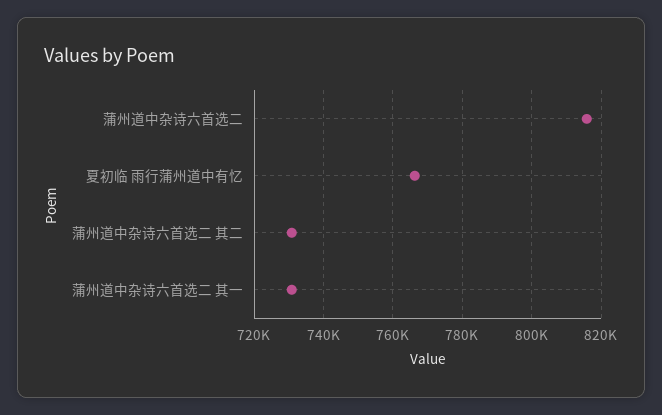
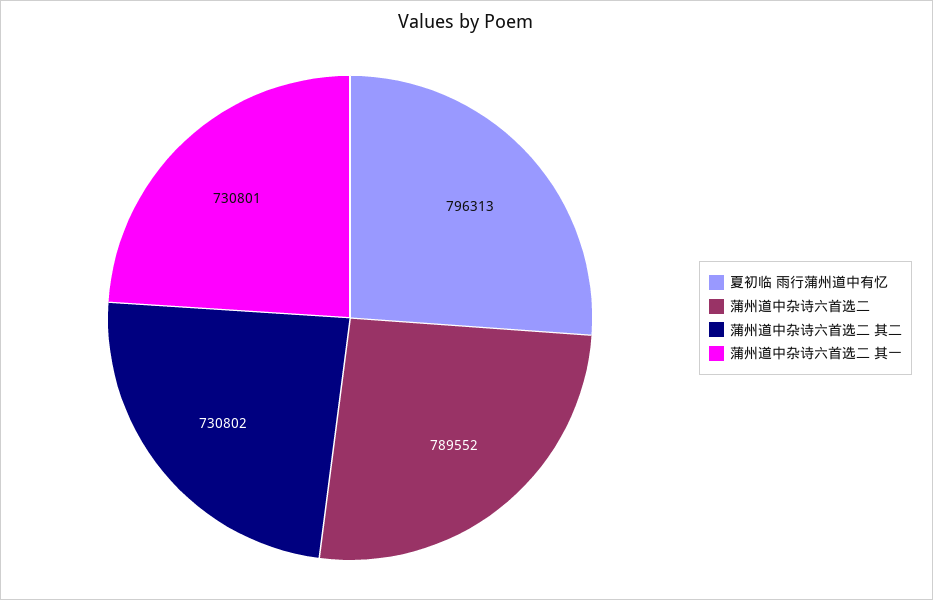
  {
-   "蒲州道中杂诗六首选二": 816000,
+   "蒲州道中杂诗六首选二": 789552,
-   "夏初临 雨行蒲州道中有忆": 766000,
+   "夏初临 雨行蒲州道中有忆": 796313,
    "蒲州道中杂诗六首选二 其二": 730802,
    "蒲州道中杂诗六首选二 其一": 730801
  }

